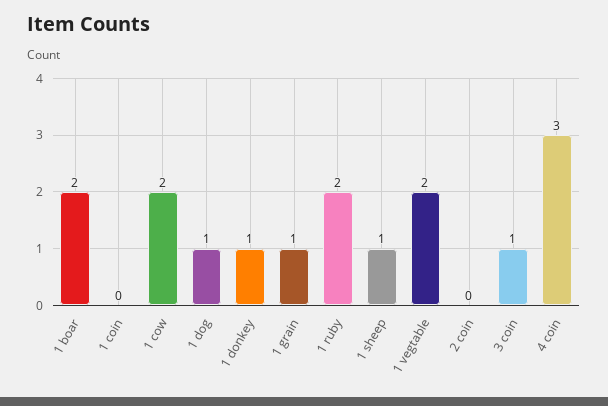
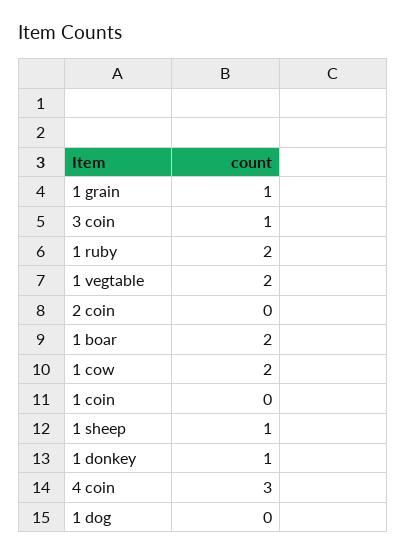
  {
    "1 boar": 2,
    "1 coin": 0,
    "1 cow": 2,
-   "1 dog": 1,
+   "1 dog": 0,
    "1 donkey": 1,
    "1 grain": 1,
    "1 ruby": 2,
    "1 sheep": 1,
    "1 vegtable": 2,
    "2 coin": 0,
    "3 coin": 1,
    "4 coin": 3
  }

